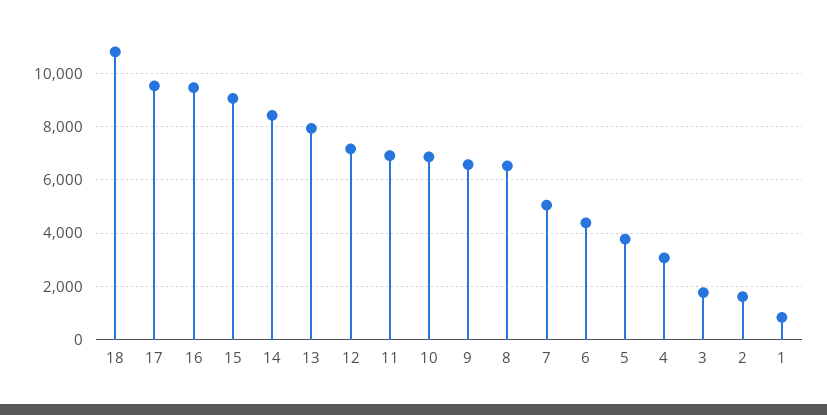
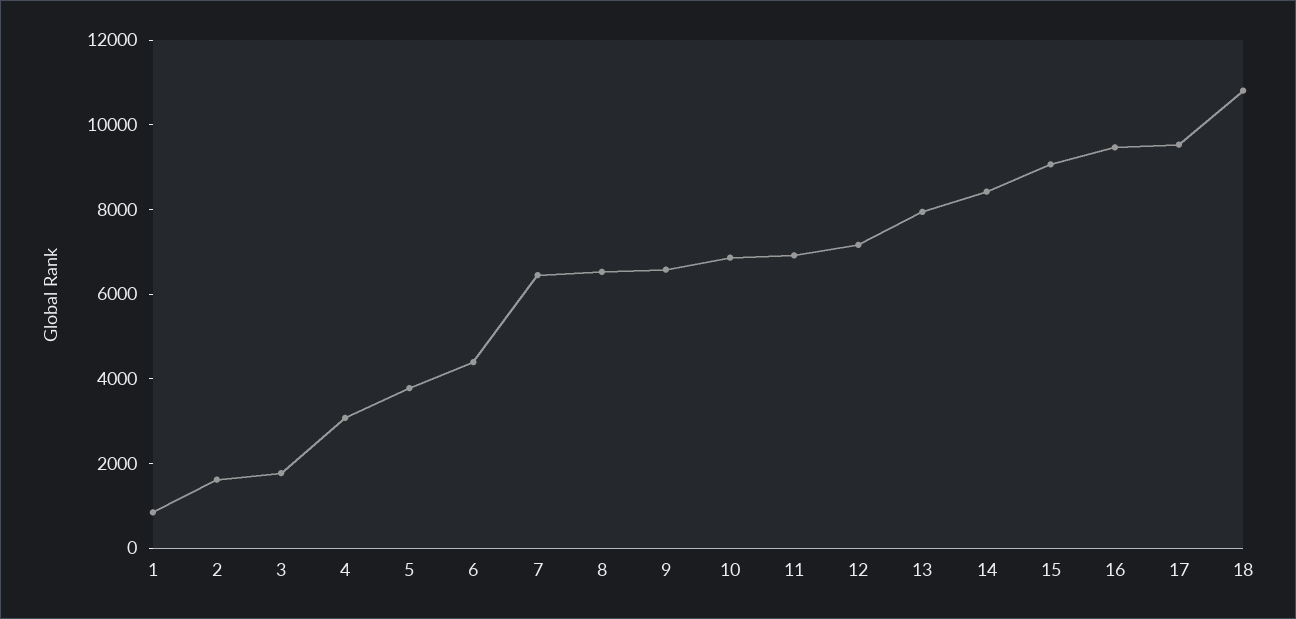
  {
    "18": 10750,
    "17": 9500,
    "16": 9500,
    "15": 9000,
    "14": 8500,
    "13": 8000,
    "12": 7250,
    "11": 7000,
    "10": 6750,
    "9": 6500,
    "8": 6500,
-   "7": 5000,
+   "7": 6500,
    "6": 4500,
    "5": 3750,
    "4": 3000,
    "3": 1750,
    "2": 1500,
    "1": 750
  }

